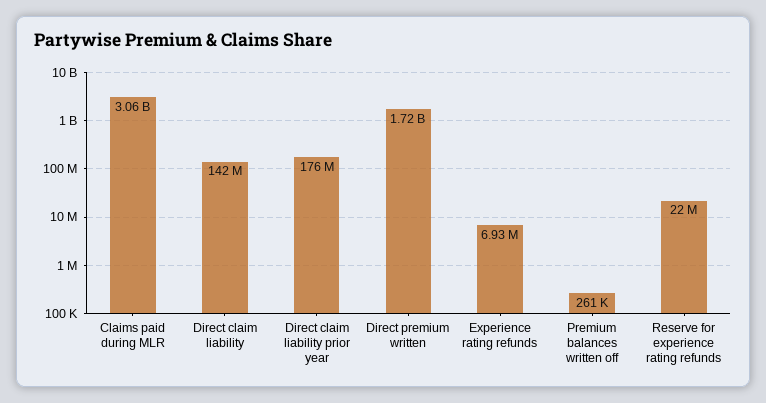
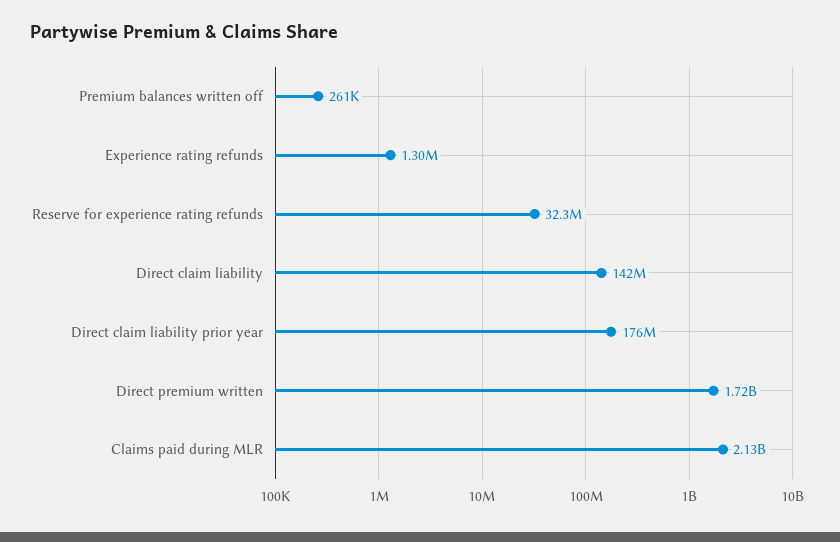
  {
-   "Claims paid during MLR": 3060000000,
+   "Claims paid during MLR": 2130000000,
    "Direct claim liability": 142000000,
    "Direct claim liability prior year": 176000000,
    "Direct premium written": 1720000000,
-   "Experience rating refunds": 6930000,
+   "Experience rating refunds": 1300000,
    "Premium balances written off": 261000,
-   "Reserve for experience rating refunds": 22000000
+   "Reserve for experience rating refunds": 32300000
  }

